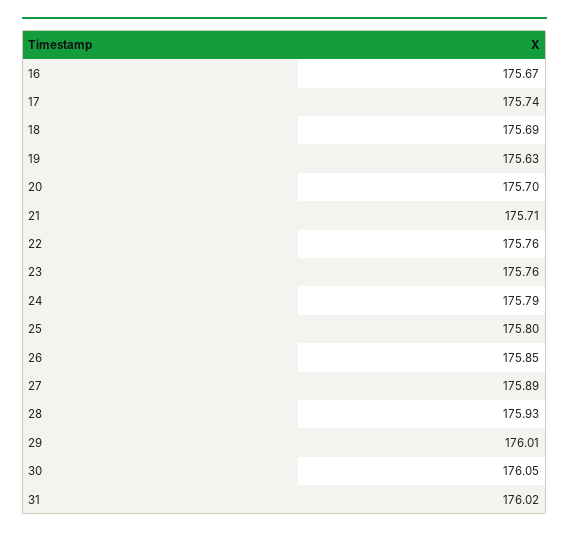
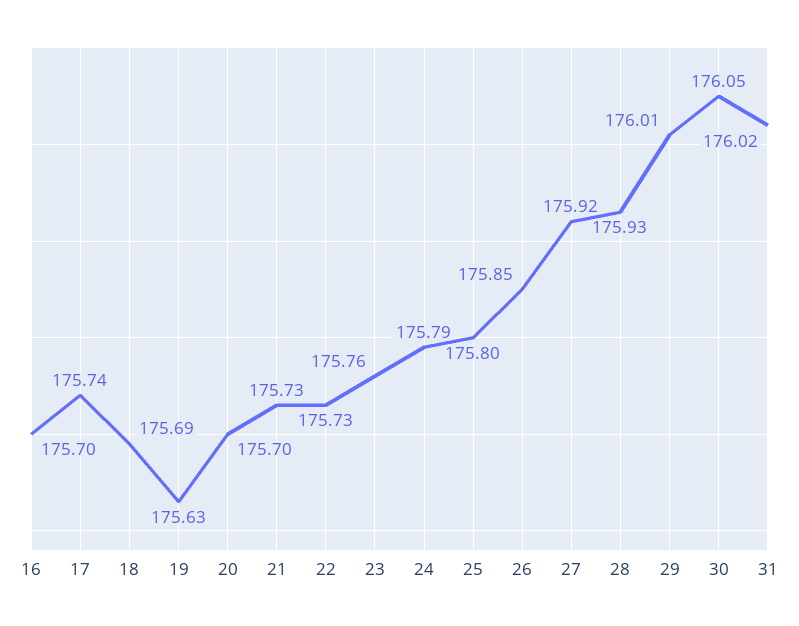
  {
-   "16": 175.67,
+   "16": 175.7,
    "17": 175.74,
    "18": 175.69,
    "19": 175.63,
    "20": 175.7,
-   "21": 175.71,
+   "21": 175.73,
-   "22": 175.76,
+   "22": 175.73,
    "23": 175.76,
    "24": 175.79,
    "25": 175.8,
    "26": 175.85,
-   "27": 175.89,
+   "27": 175.92,
    "28": 175.93,
    "29": 176.01,
    "30": 176.05,
    "31": 176.02
  }

